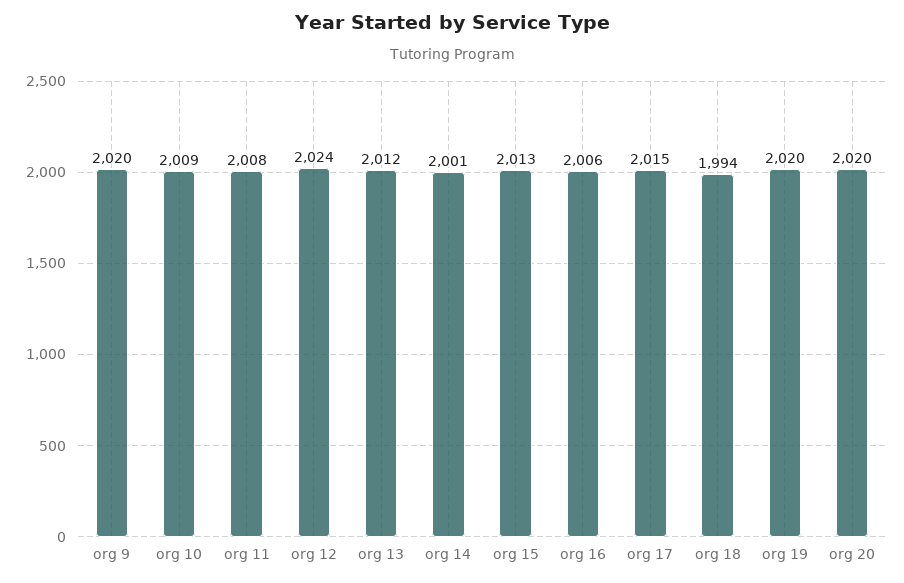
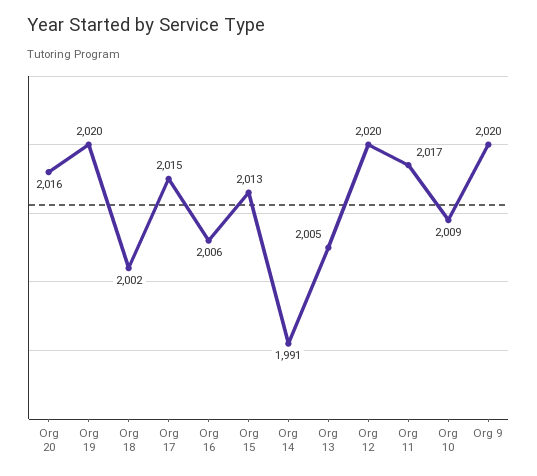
  {
    "org 9": 2020,
    "org 10": 2009,
-   "org 11": 2008,
+   "org 11": 2017,
-   "org 12": 2024,
+   "org 12": 2020,
-   "org 13": 2012,
+   "org 13": 2005,
-   "org 14": 2001,
+   "org 14": 1991,
    "org 15": 2013,
    "org 16": 2006,
    "org 17": 2015,
-   "org 18": 1994,
+   "org 18": 2002,
    "org 19": 2020,
-   "org 20": 2020
+   "org 20": 2016
  }

